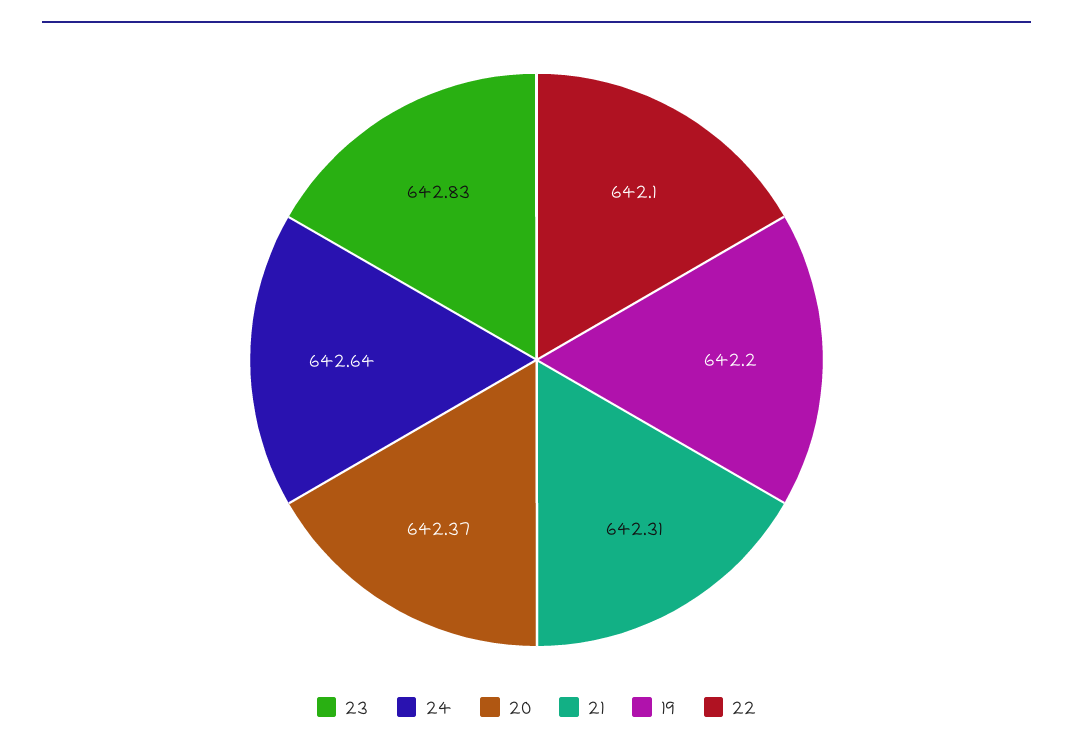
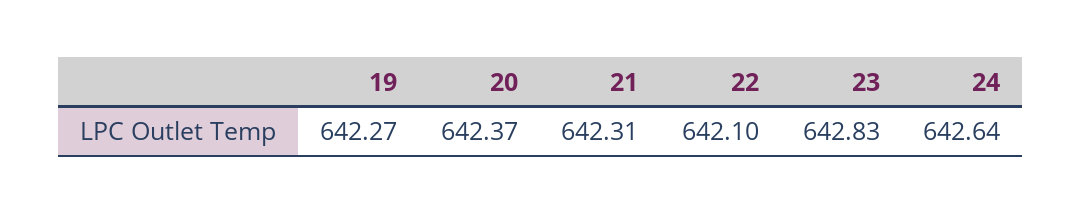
  {
    "23": 642.83,
    "24": 642.64,
    "20": 642.37,
    "21": 642.31,
-   "19": 642.2,
+   "19": 642.27,
    "22": 642.1
  }

